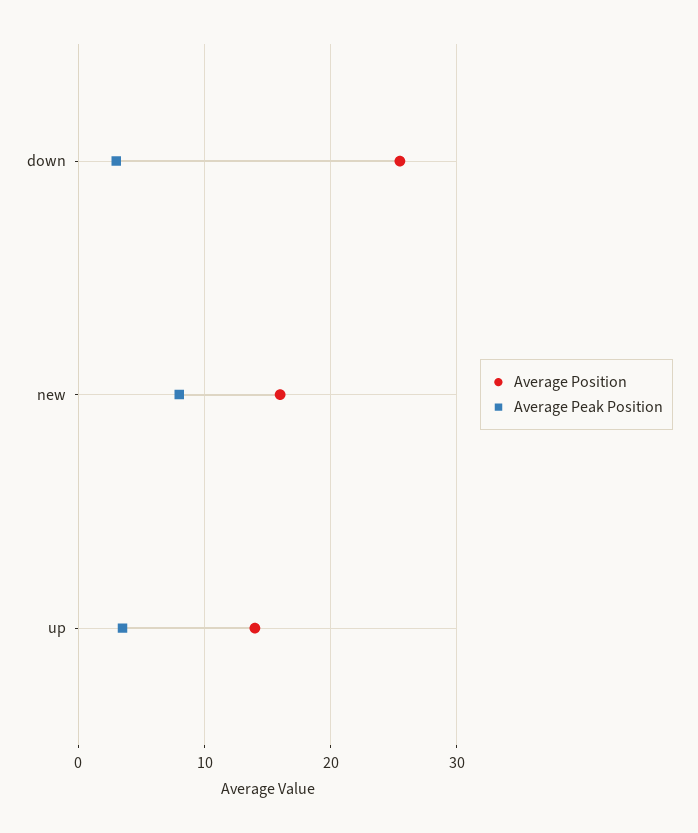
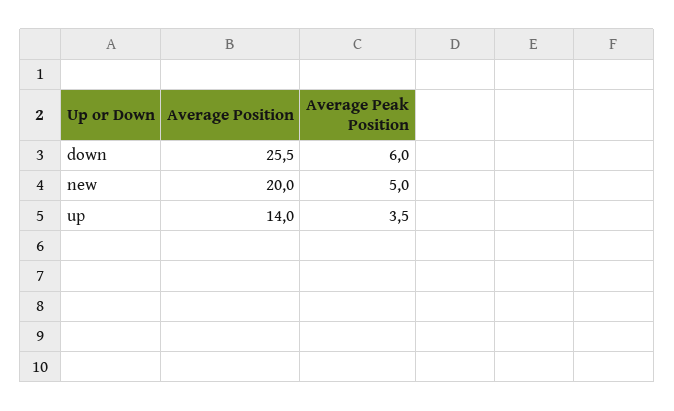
  {
    "Average Position": {
      "down": 25.5,
-     "new": 16,
+     "new": 20,
      "up": 14
    },
    "Average Peak Position": {
-     "down": 3,
+     "down": 6,
-     "new": 8,
+     "new": 5,
      "up": 3.5
    }
  }

